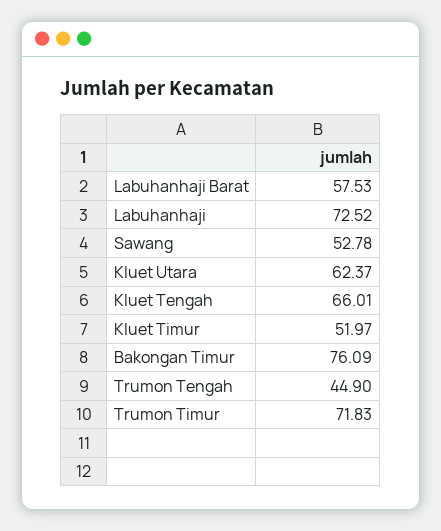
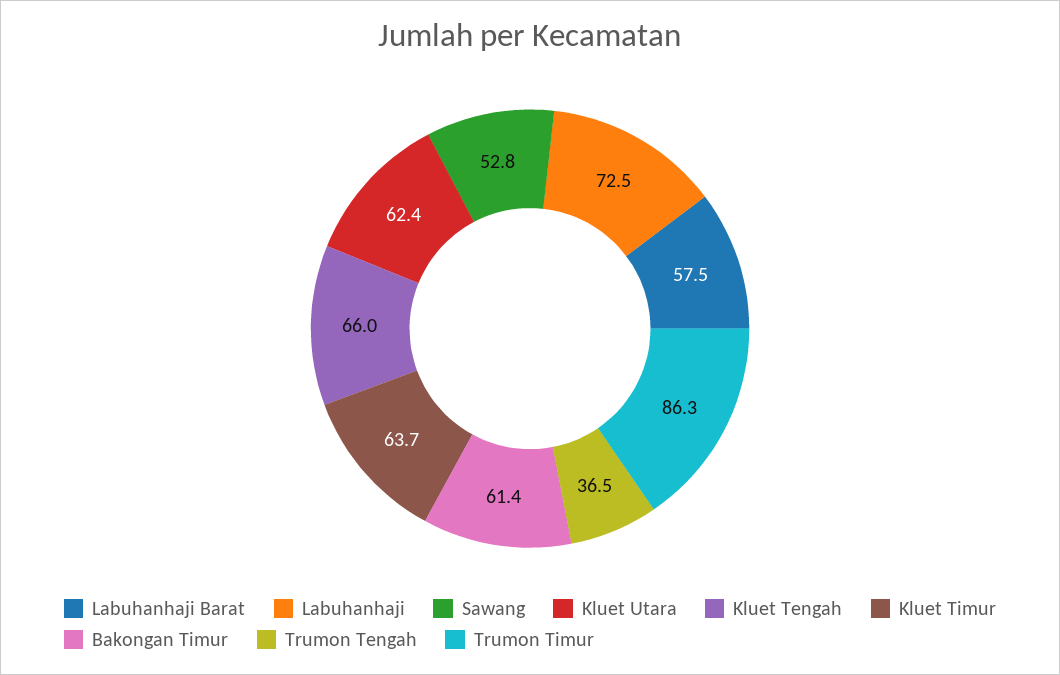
  {
    "Labuhanhaji Barat": 57.53,
    "Labuhanhaji": 72.52,
    "Sawang": 52.78,
    "Kluet Utara": 62.37,
    "Kluet Tengah": 66.01,
-   "Kluet Timur": 51.97,
+   "Kluet Timur": 63.7,
-   "Bakongan Timur": 76.09,
+   "Bakongan Timur": 61.4,
-   "Trumon Tengah": 44.9,
+   "Trumon Tengah": 36.5,
-   "Trumon Timur": 71.83
+   "Trumon Timur": 86.3
  }

